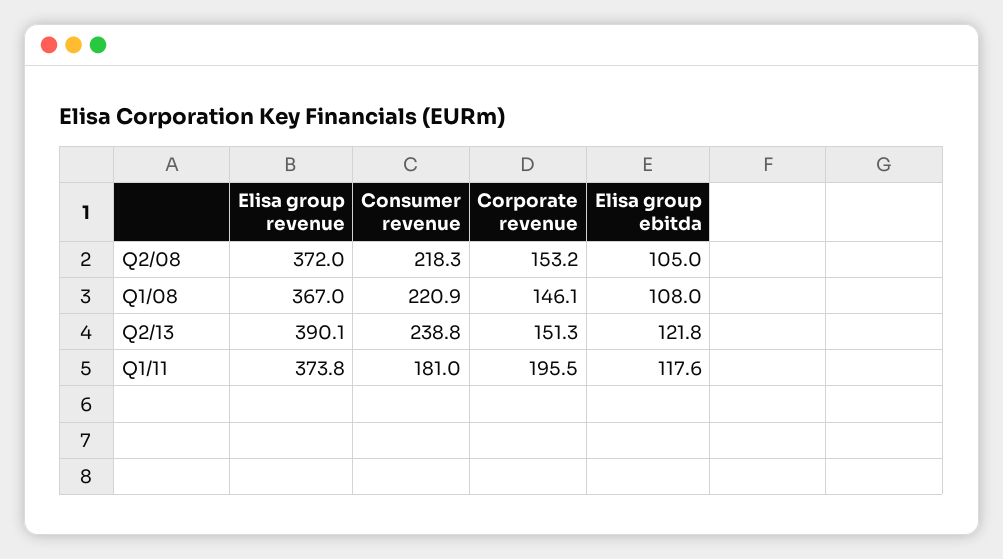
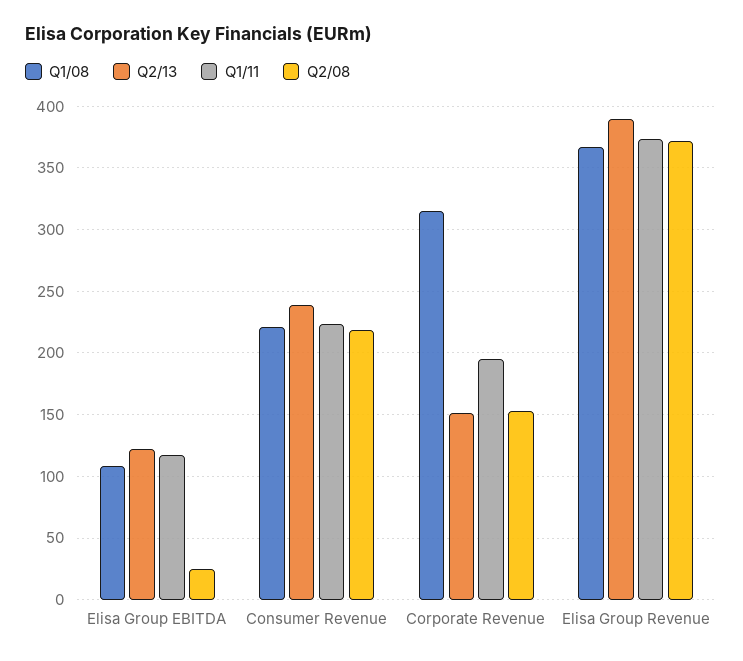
  {
    "Q2/08": {
      "Elisa group revenue": 372,
      "Consumer revenue": 218.3,
      "Corporate revenue": 153.2,
-     "Elisa group ebitda": 105
+     "Elisa group ebitda": 25
    },
    "Q1/08": {
      "Elisa group revenue": 367,
      "Consumer revenue": 220.9,
-     "Corporate revenue": 146.1,
+     "Corporate revenue": 315,
      "Elisa group ebitda": 108
    },
    "Q2/13": {
      "Elisa group revenue": 390.1,
      "Consumer revenue": 238.8,
      "Corporate revenue": 151.3,
      "Elisa group ebitda": 121.8
    },
    "Q1/11": {
      "Elisa group revenue": 373.8,
-     "Consumer revenue": 181,
+     "Consumer revenue": 225,
      "Corporate revenue": 195.5,
      "Elisa group ebitda": 117.6
    }
  }

